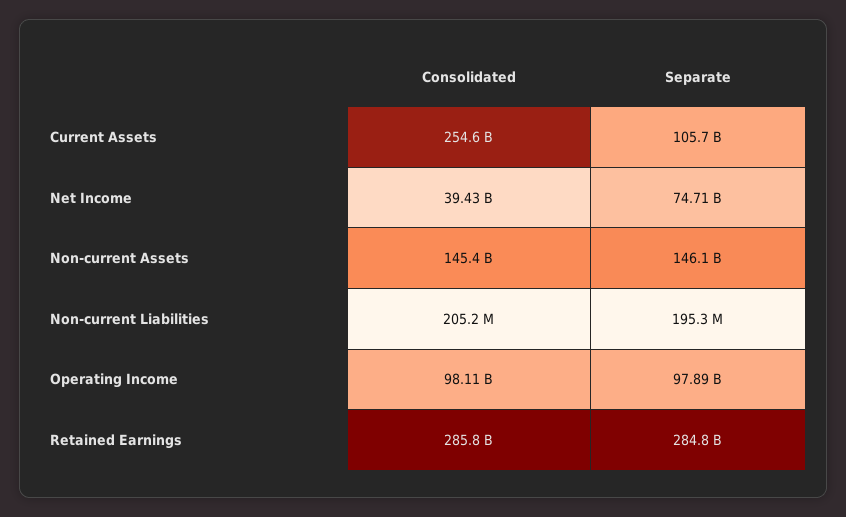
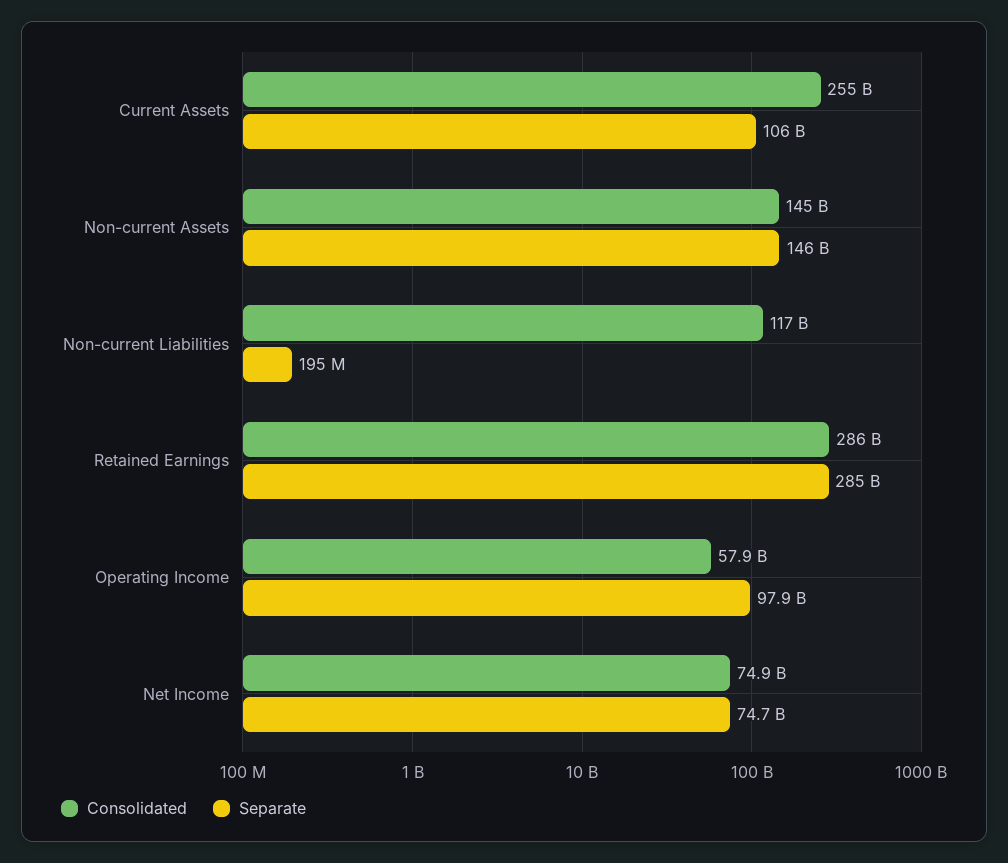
  {
    "Consolidated": {
      "Current Assets": 254600000000,
-     "Net Income": 39430000000,
+     "Net Income": 74900000000,
      "Non-current Assets": 145400000000,
-     "Non-current Liabilities": 205200000,
+     "Non-current Liabilities": 117000000000,
-     "Operating Income": 98110000000,
+     "Operating Income": 57900000000,
      "Retained Earnings": 285800000000
    },
    "Separate": {
      "Current Assets": 105700000000,
      "Net Income": 74710000000,
      "Non-current Assets": 146100000000,
      "Non-current Liabilities": 195300000,
      "Operating Income": 97890000000,
      "Retained Earnings": 284800000000
    }
  }

